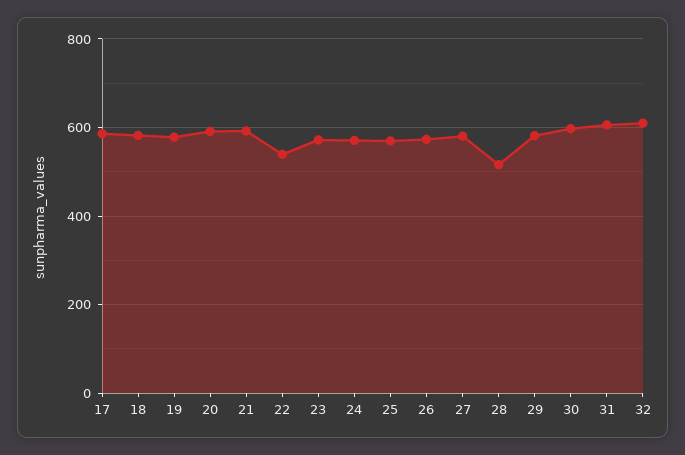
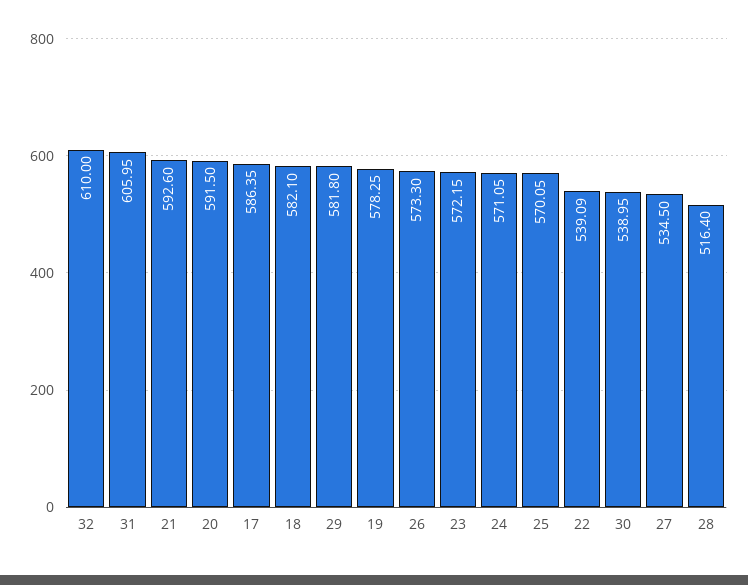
  {
    "17": 586.35,
    "18": 582.1,
    "19": 578.25,
    "20": 591.5,
    "21": 592.6,
    "22": 539.09,
    "23": 572.15,
    "24": 571.05,
    "25": 570.05,
    "26": 573.3,
-   "27": 580,
+   "27": 534.5,
    "28": 516.4,
    "29": 581.8,
-   "30": 600,
+   "30": 538.95,
    "31": 605.95,
    "32": 610
  }

